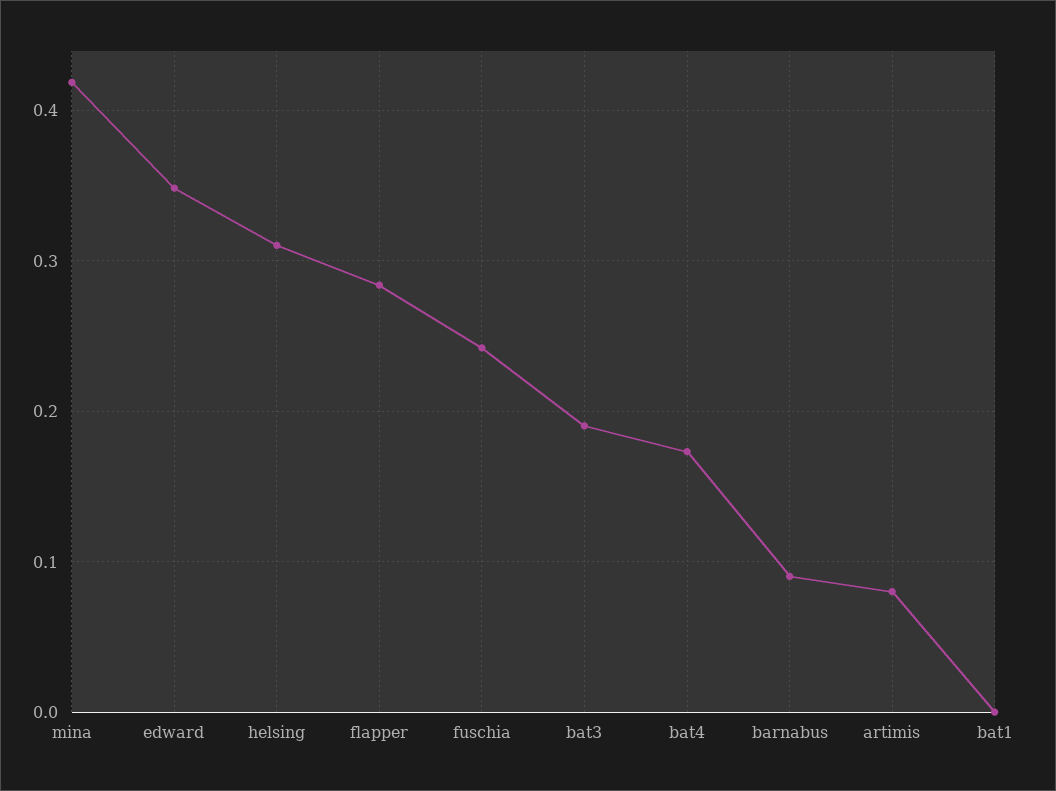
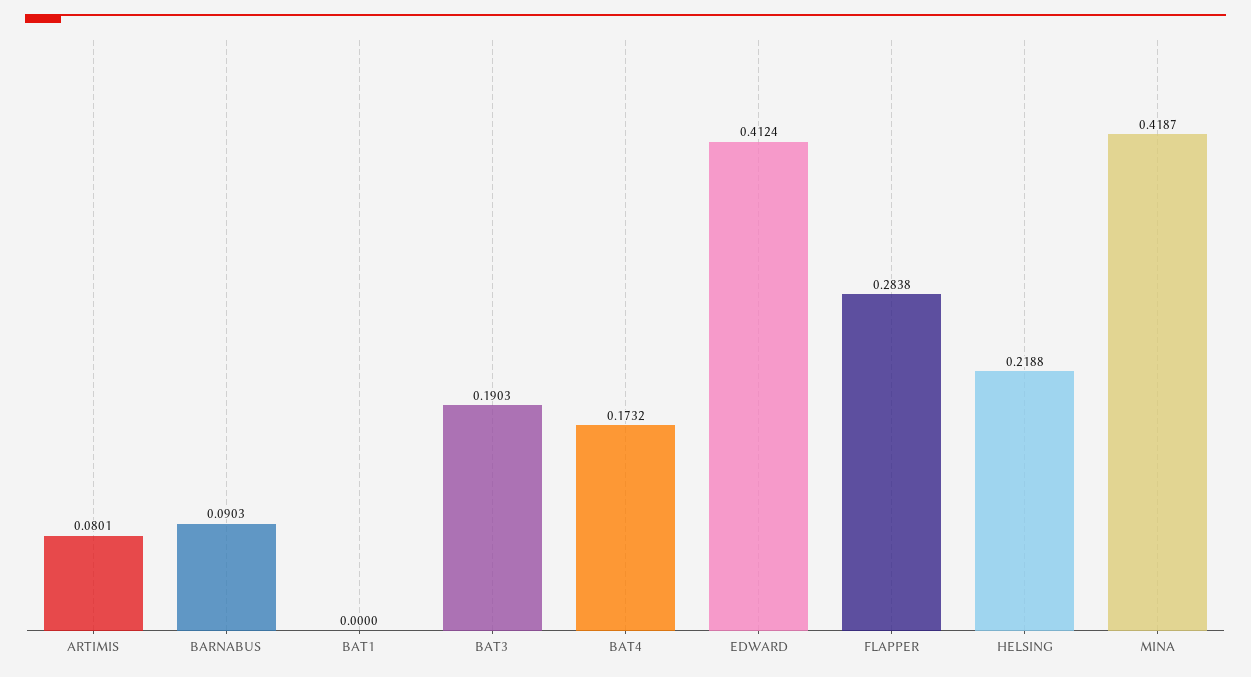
  {
    "mina": 0.4187,
-   "edward": 0.35,
+   "edward": 0.4124,
-   "helsing": 0.31,
+   "helsing": 0.2188,
    "flapper": 0.2838,
-   "fuschia": 0.24,
    "bat3": 0.1903,
    "bat4": 0.1732,
    "barnabus": 0.0903,
    "artimis": 0.0801,
    "bat1": 0
  }

